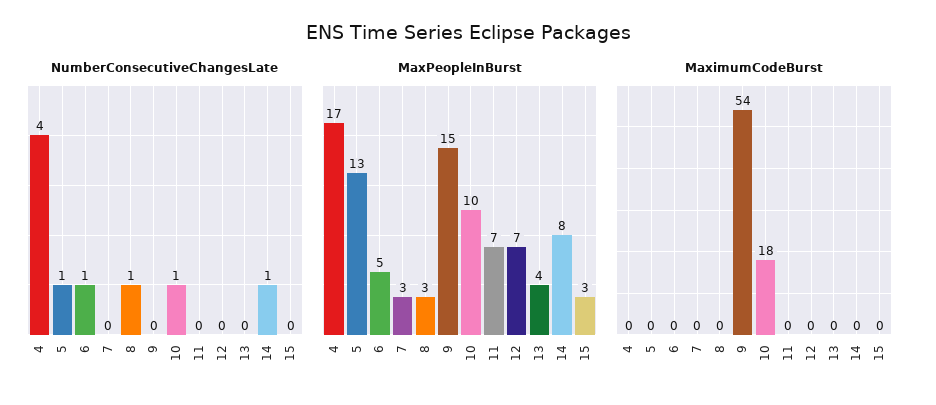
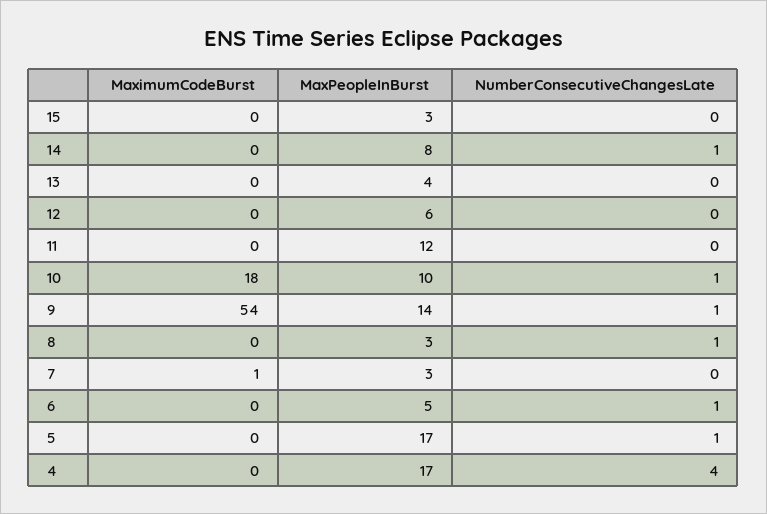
  {
    "NumberConsecutiveChangesLate": {
      "4": 4,
      "5": 1,
      "6": 1,
      "7": 0,
      "8": 1,
-     "9": 0,
+     "9": 1,
      "10": 1,
      "11": 0,
      "12": 0,
      "13": 0,
      "14": 1,
      "15": 0
    },
    "MaxPeopleInBurst": {
      "4": 17,
-     "5": 13,
+     "5": 17,
      "6": 5,
      "7": 3,
      "8": 3,
-     "9": 15,
+     "9": 14,
      "10": 10,
-     "11": 7,
+     "11": 12,
-     "12": 7,
+     "12": 6,
      "13": 4,
      "14": 8,
      "15": 3
    },
    "MaximumCodeBurst": {
      "4": 0,
      "5": 0,
      "6": 0,
-     "7": 0,
+     "7": 1,
      "8": 0,
      "9": 54,
      "10": 18,
      "11": 0,
      "12": 0,
      "13": 0,
      "14": 0,
      "15": 0
    }
  }

